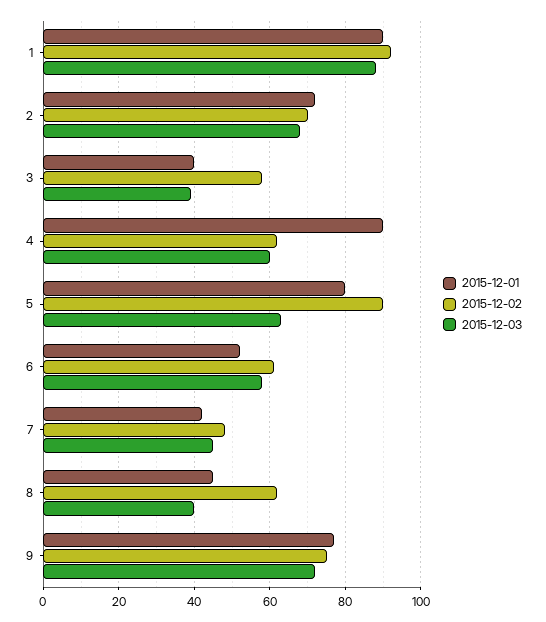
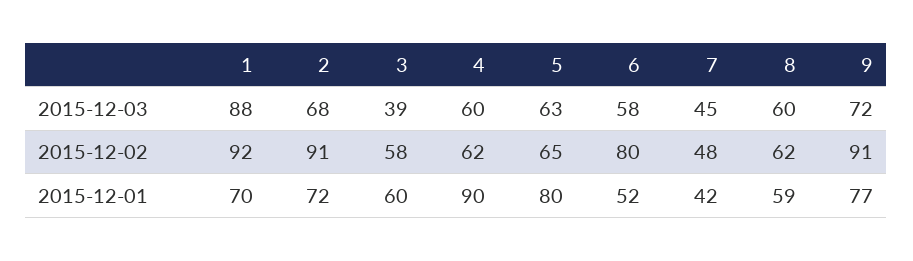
  {
    "2015-12-01": {
-     "1": 90,
+     "1": 70,
      "2": 72,
-     "3": 40,
+     "3": 60,
      "4": 90,
      "5": 80,
      "6": 52,
      "7": 42,
-     "8": 45,
+     "8": 59,
      "9": 77
    },
    "2015-12-02": {
      "1": 92,
-     "2": 70,
+     "2": 91,
      "3": 58,
      "4": 62,
-     "5": 90,
+     "5": 65,
-     "6": 60,
+     "6": 80,
      "7": 48,
      "8": 62,
-     "9": 75
+     "9": 91
    },
    "2015-12-03": {
      "1": 88,
      "2": 68,
      "3": 39,
      "4": 60,
      "5": 63,
      "6": 58,
      "7": 45,
-     "8": 40,
+     "8": 60,
      "9": 72
    }
  }

